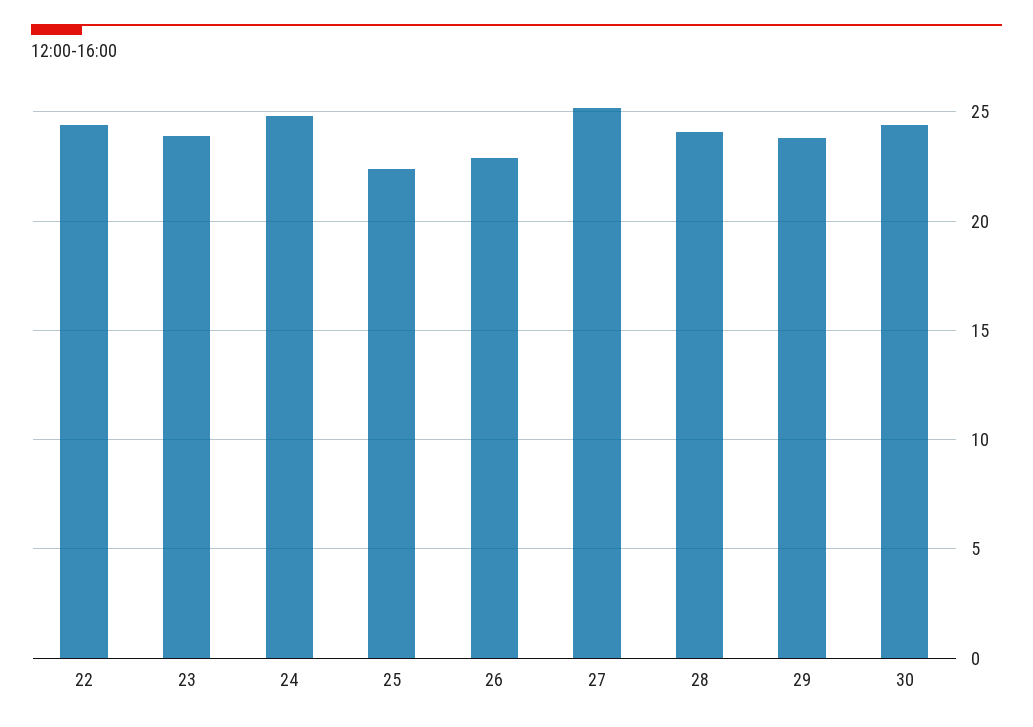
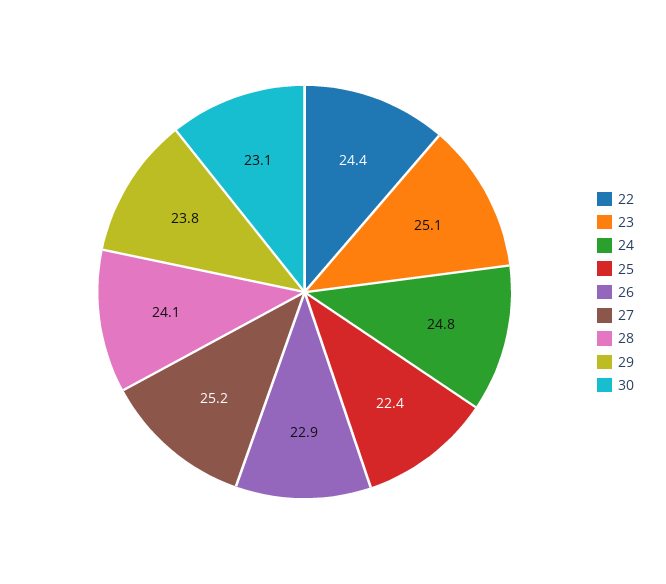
  {
    "22": 24.4,
-   "23": 24,
+   "23": 25.1,
    "24": 24.8,
    "25": 22.4,
    "26": 22.9,
    "27": 25.2,
    "28": 24.1,
    "29": 23.8,
-   "30": 24.5
+   "30": 23.1
  }

